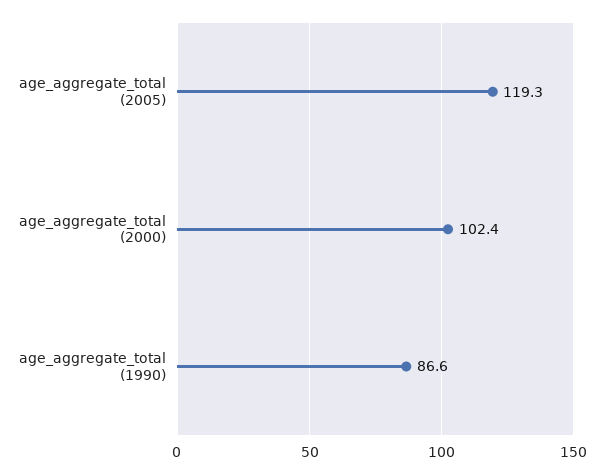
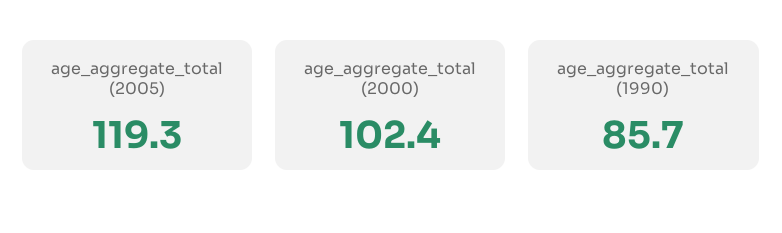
  {
    "age_aggregate_total (2005)": 119.3,
    "age_aggregate_total (2000)": 102.4,
-   "age_aggregate_total (1990)": 86.6
+   "age_aggregate_total (1990)": 85.7
  }

